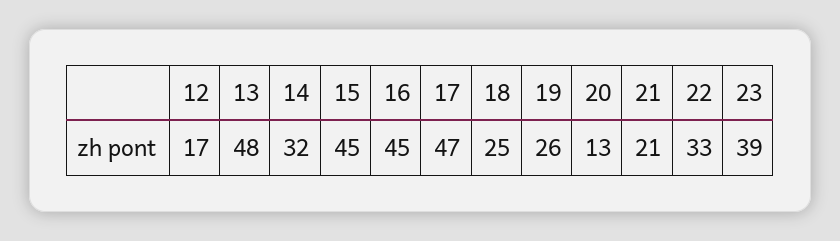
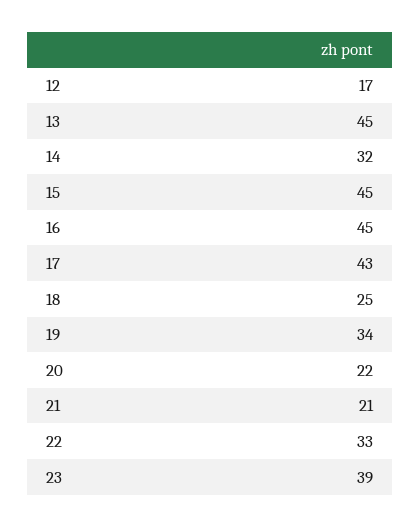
  {
    "12": 17,
-   "13": 48,
+   "13": 45,
    "14": 32,
    "15": 45,
    "16": 45,
-   "17": 47,
+   "17": 43,
    "18": 25,
-   "19": 26,
+   "19": 34,
-   "20": 13,
+   "20": 22,
    "21": 21,
    "22": 33,
    "23": 39
  }

